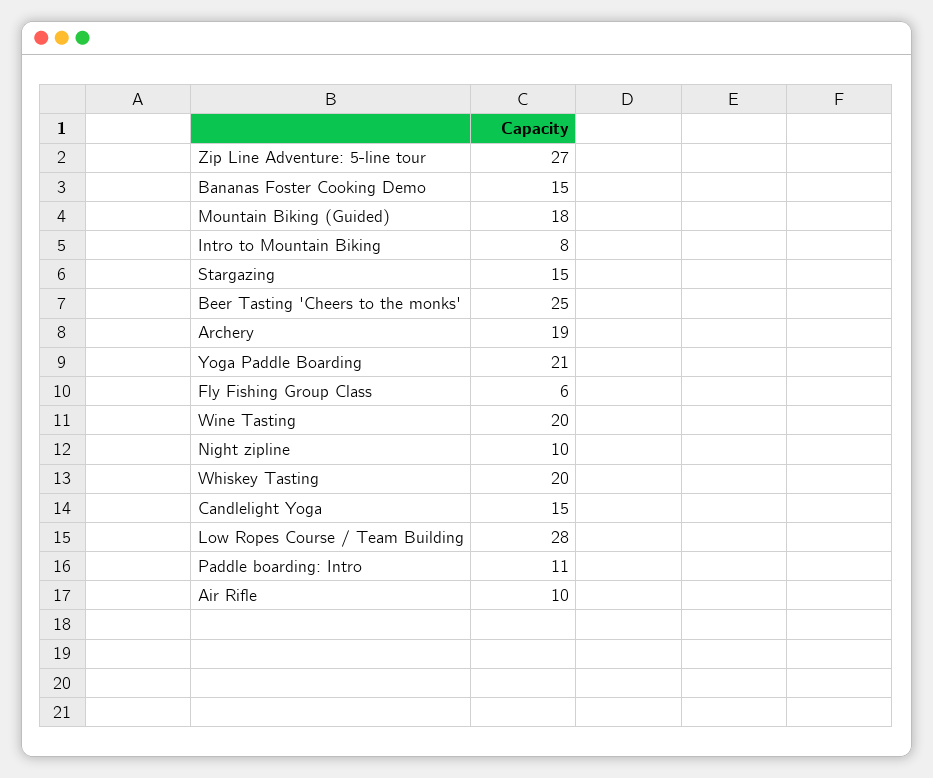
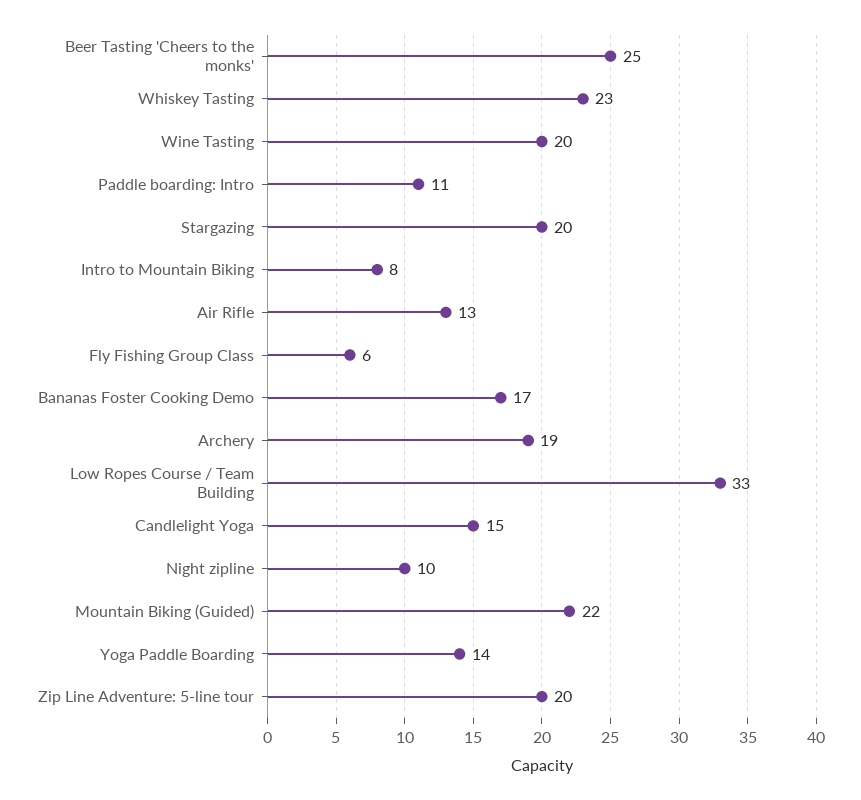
  {
-   "Zip Line Adventure: 5-line tour": 27,
+   "Zip Line Adventure: 5-line tour": 20,
-   "Bananas Foster Cooking Demo": 15,
+   "Bananas Foster Cooking Demo": 17,
-   "Mountain Biking (Guided)": 18,
+   "Mountain Biking (Guided)": 22,
    "Intro to Mountain Biking": 8,
-   "Stargazing": 15,
+   "Stargazing": 20,
    "Beer Tasting 'Cheers to the monks'": 25,
    "Archery": 19,
-   "Yoga Paddle Boarding": 21,
+   "Yoga Paddle Boarding": 14,
    "Fly Fishing Group Class": 6,
    "Wine Tasting": 20,
    "Night zipline": 10,
-   "Whiskey Tasting": 20,
+   "Whiskey Tasting": 23,
    "Candlelight Yoga": 15,
-   "Low Ropes Course / Team Building": 28,
+   "Low Ropes Course / Team Building": 33,
    "Paddle boarding: Intro": 11,
-   "Air Rifle": 10
+   "Air Rifle": 13
  }

